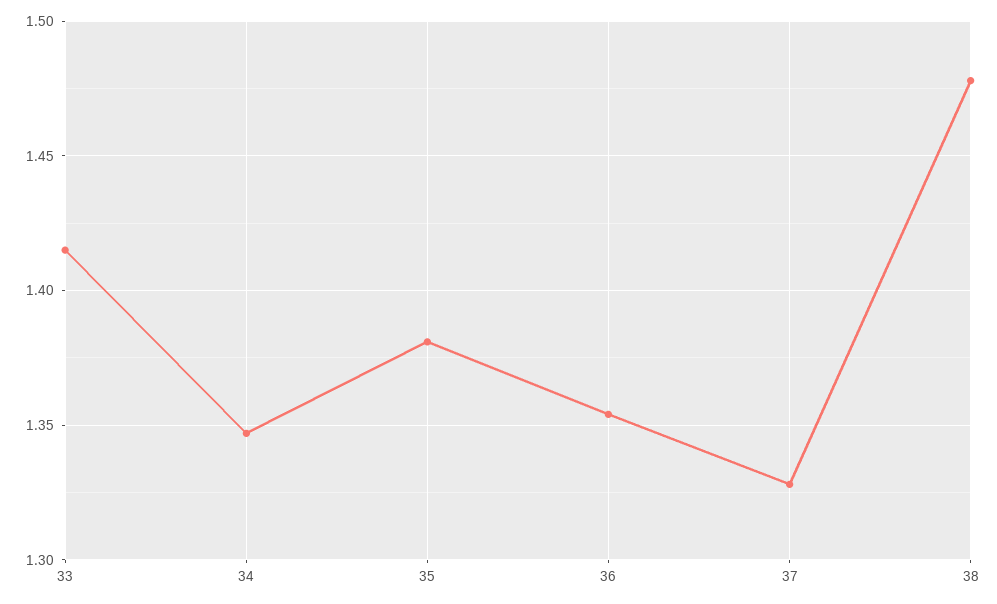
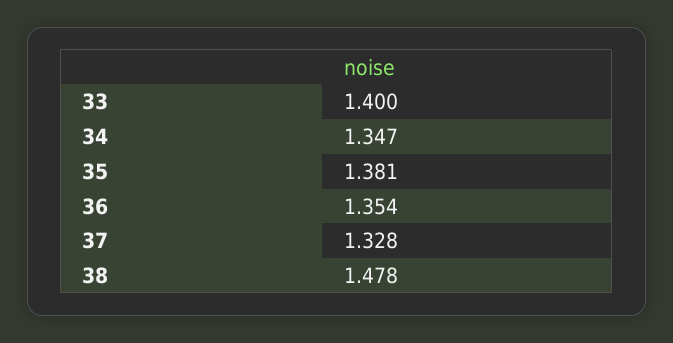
  {
-   "33": 1.415,
+   "33": 1.4,
    "34": 1.347,
    "35": 1.381,
    "36": 1.354,
    "37": 1.328,
    "38": 1.478
  }

